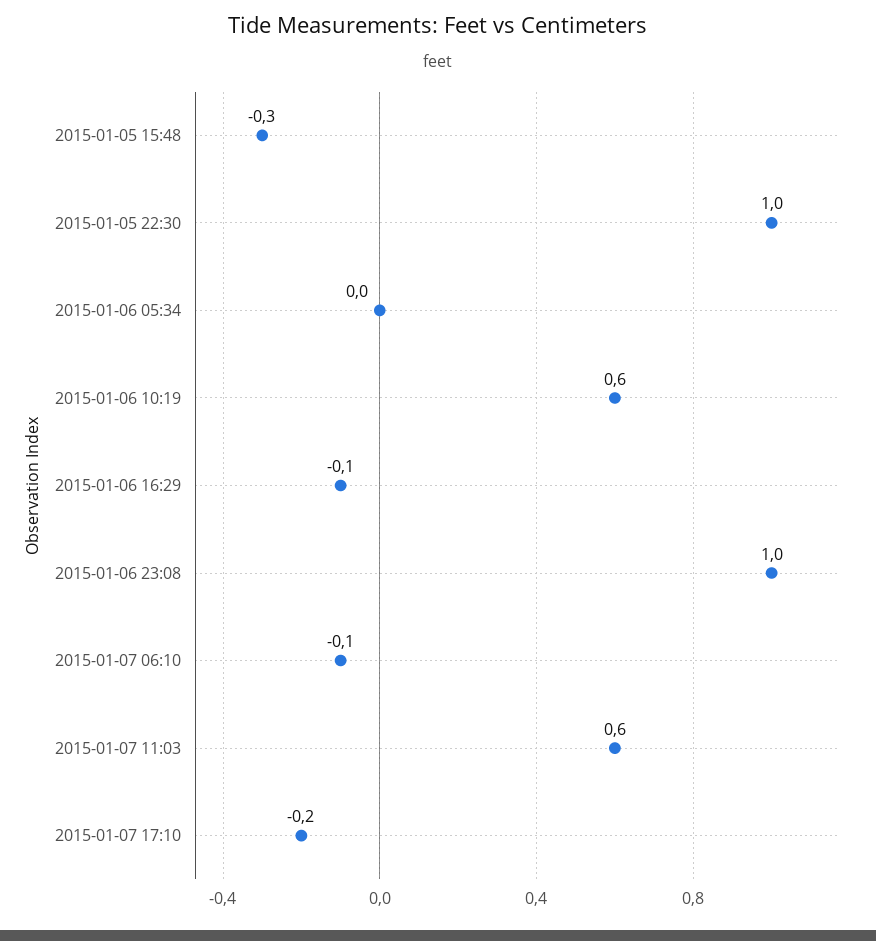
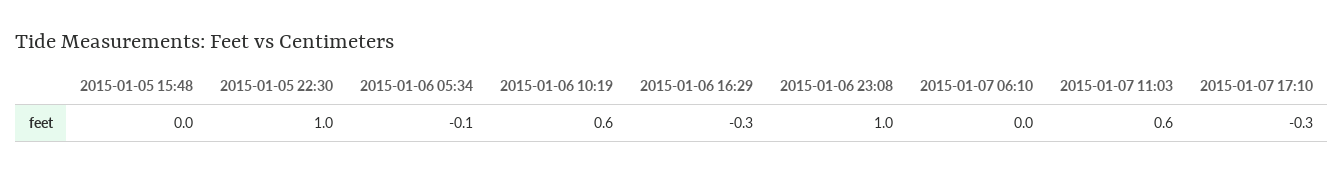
  {
-   "2015-01-05 15:48": -0.3,
+   "2015-01-05 15:48": 0,
    "2015-01-05 22:30": 1,
-   "2015-01-06 05:34": 0,
+   "2015-01-06 05:34": -0.1,
    "2015-01-06 10:19": 0.6,
-   "2015-01-06 16:29": -0.1,
+   "2015-01-06 16:29": -0.3,
    "2015-01-06 23:08": 1,
-   "2015-01-07 06:10": -0.1,
+   "2015-01-07 06:10": 0,
    "2015-01-07 11:03": 0.6,
-   "2015-01-07 17:10": -0.2
+   "2015-01-07 17:10": -0.3
  }

